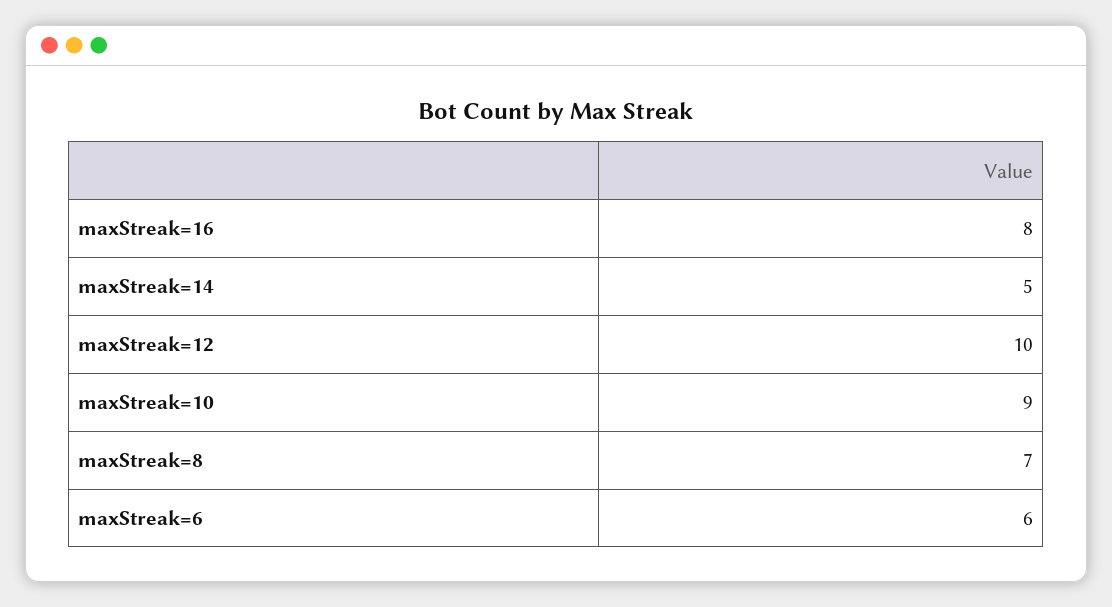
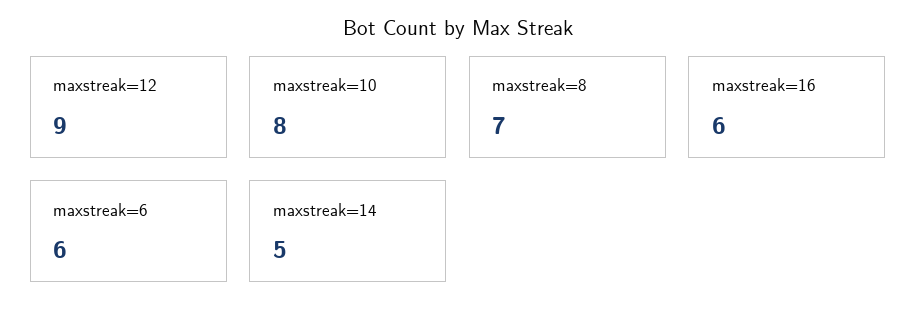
  {
-   "maxStreak=16": 8,
+   "maxStreak=16": 6,
    "maxStreak=14": 5,
-   "maxStreak=12": 10,
+   "maxStreak=12": 9,
-   "maxStreak=10": 9,
+   "maxStreak=10": 8,
    "maxStreak=8": 7,
    "maxStreak=6": 6
  }

